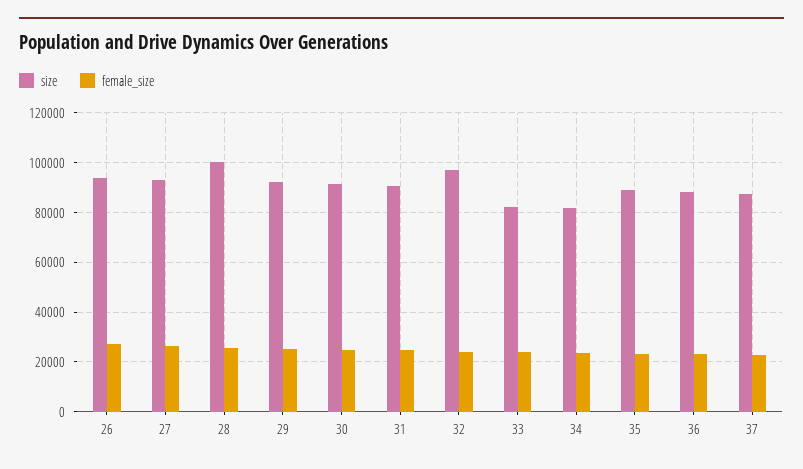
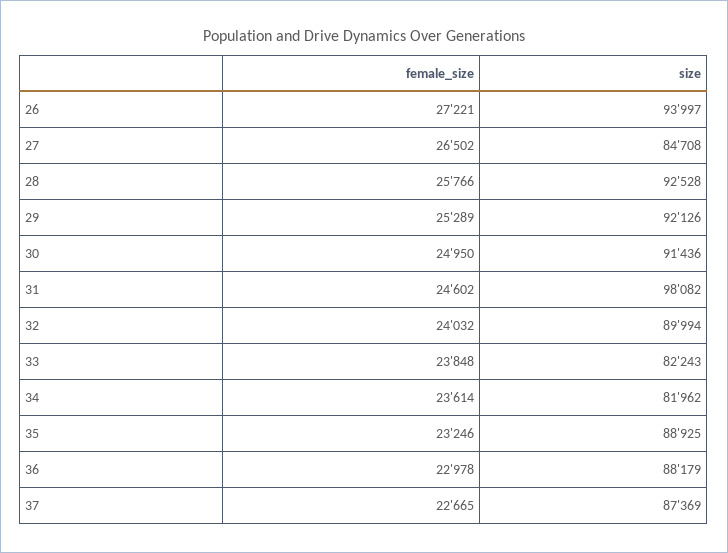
  {
    "size": {
      "26": 93997,
-     "27": 92500,
+     "27": 84708,
-     "28": 100000,
+     "28": 92528,
      "29": 92126,
      "30": 91436,
-     "31": 90000,
+     "31": 98082,
-     "32": 97500,
+     "32": 89994,
      "33": 82243,
      "34": 81962,
      "35": 88925,
      "36": 88179,
      "37": 87369
    },
    "female_size": {
      "26": 27221,
      "27": 26502,
      "28": 25766,
      "29": 25289,
      "30": 24950,
      "31": 24602,
      "32": 24032,
      "33": 23848,
      "34": 23614,
      "35": 23246,
      "36": 22978,
      "37": 22665
    }
  }

